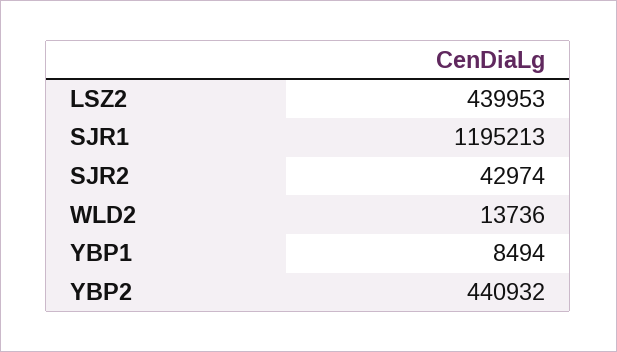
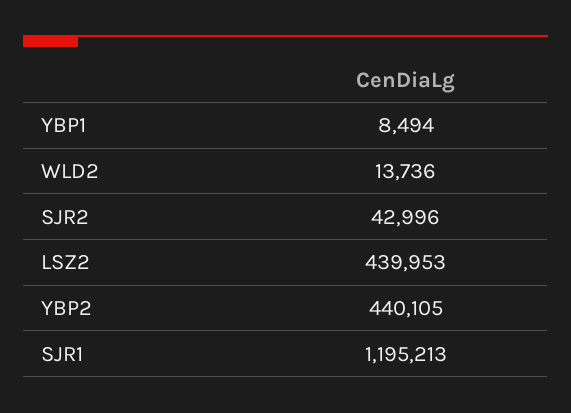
  {
    "LSZ2": 439953,
    "SJR1": 1195213,
-   "SJR2": 42974,
+   "SJR2": 42996,
    "WLD2": 13736,
    "YBP1": 8494,
-   "YBP2": 440932
+   "YBP2": 440105
  }

